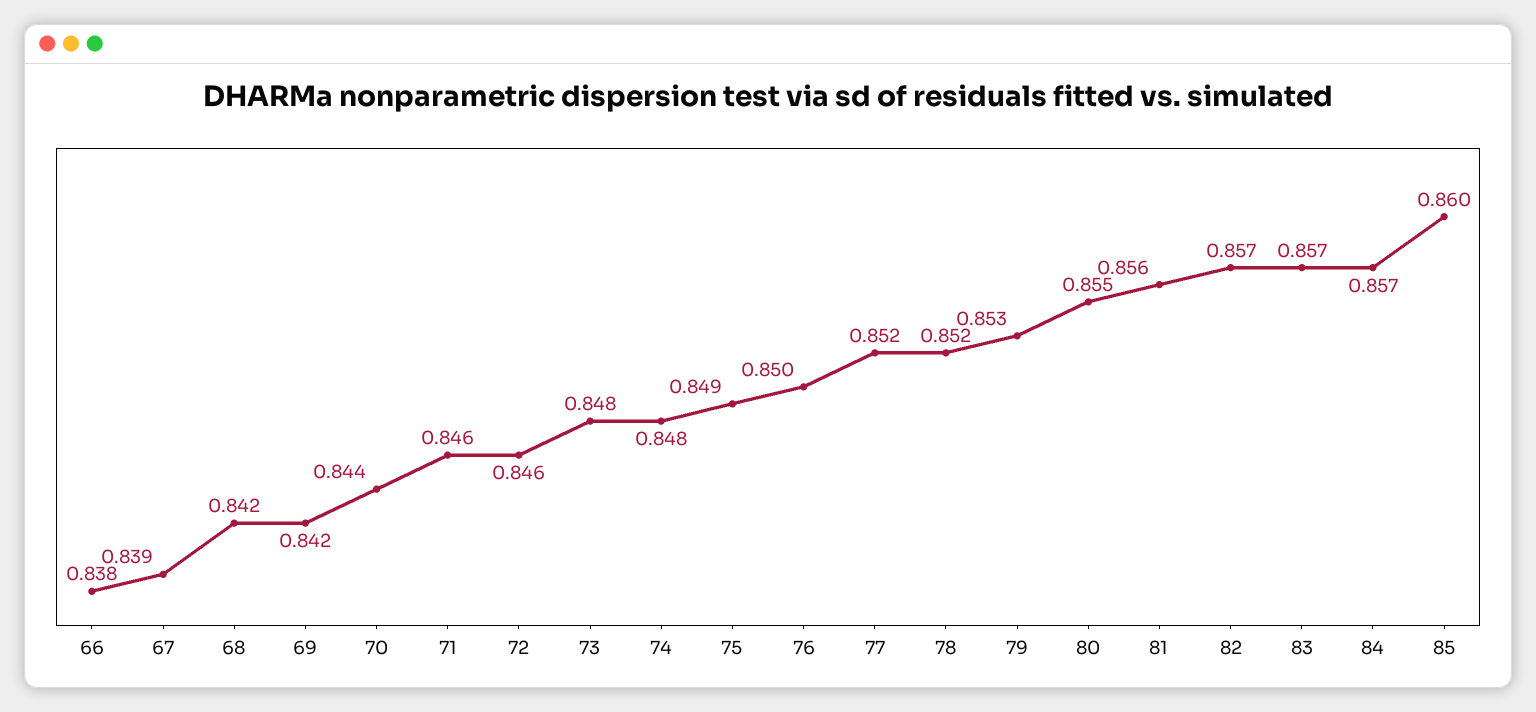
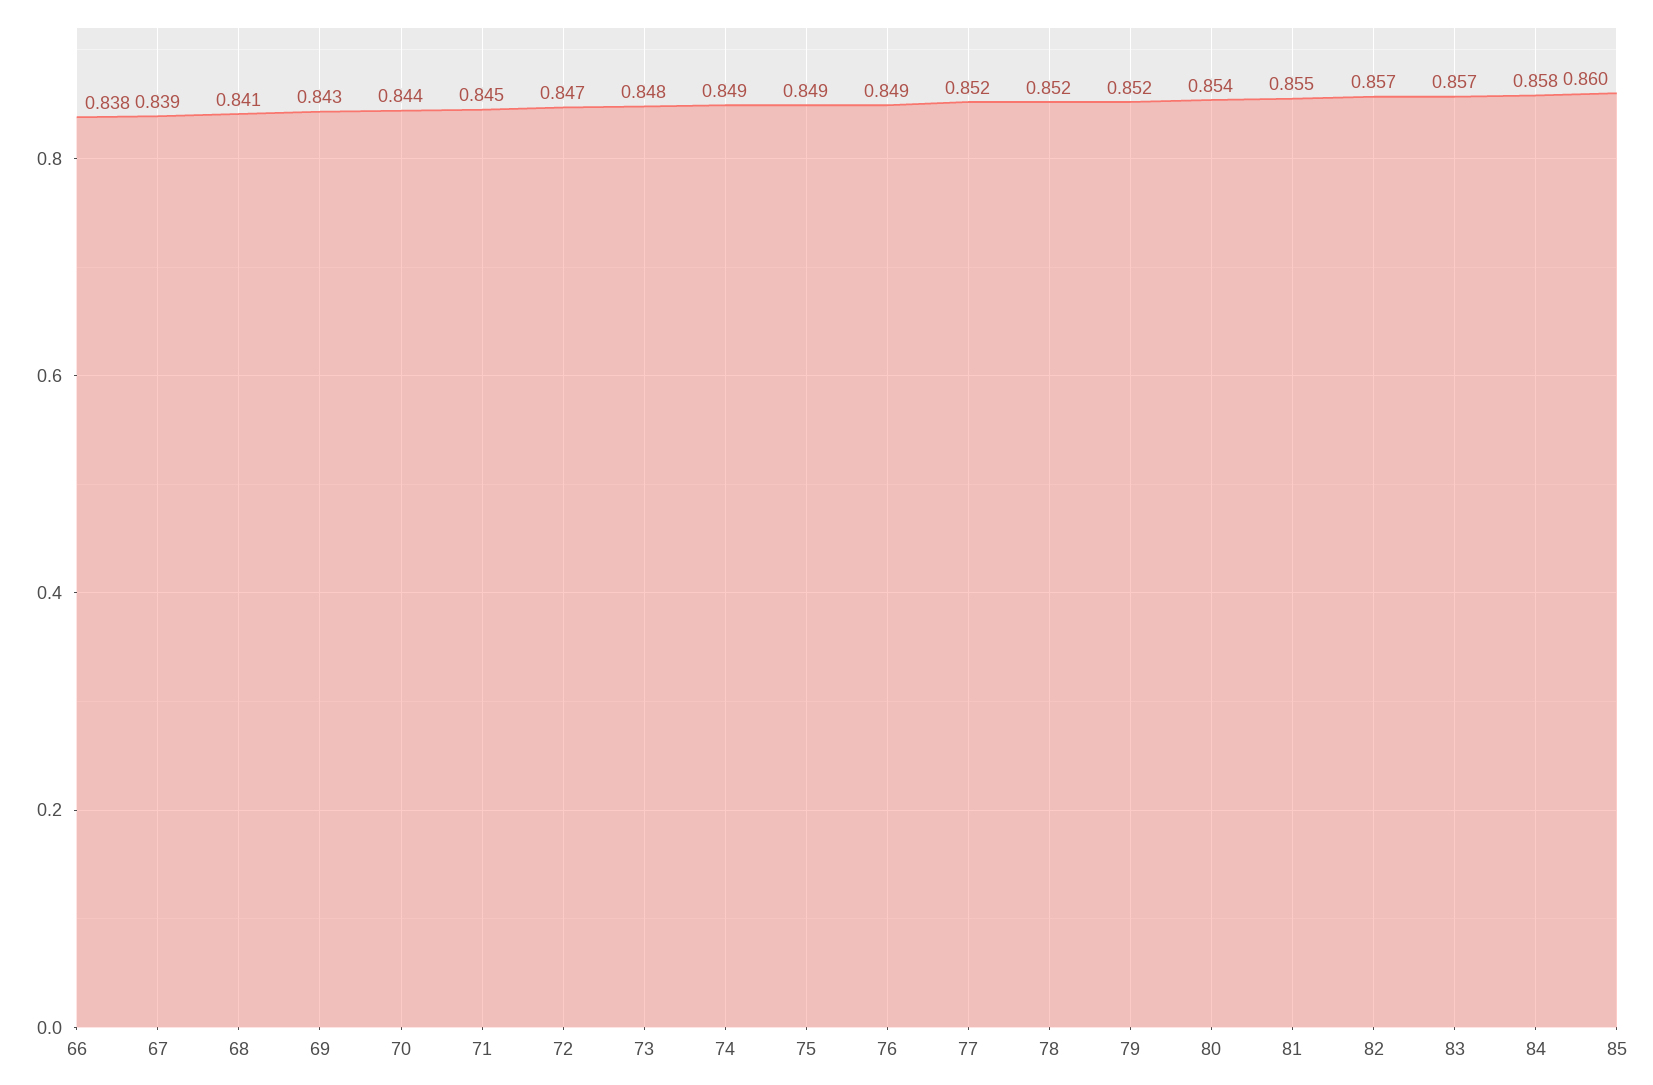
  {
    "66": 0.838,
    "67": 0.839,
-   "68": 0.842,
+   "68": 0.841,
-   "69": 0.842,
+   "69": 0.843,
    "70": 0.844,
-   "71": 0.846,
+   "71": 0.845,
-   "72": 0.846,
+   "72": 0.847,
    "73": 0.848,
-   "74": 0.848,
+   "74": 0.849,
    "75": 0.849,
-   "76": 0.85,
+   "76": 0.849,
    "77": 0.852,
    "78": 0.852,
-   "79": 0.853,
+   "79": 0.852,
-   "80": 0.855,
+   "80": 0.854,
-   "81": 0.856,
+   "81": 0.855,
    "82": 0.857,
    "83": 0.857,
-   "84": 0.857,
+   "84": 0.858,
    "85": 0.86
  }

